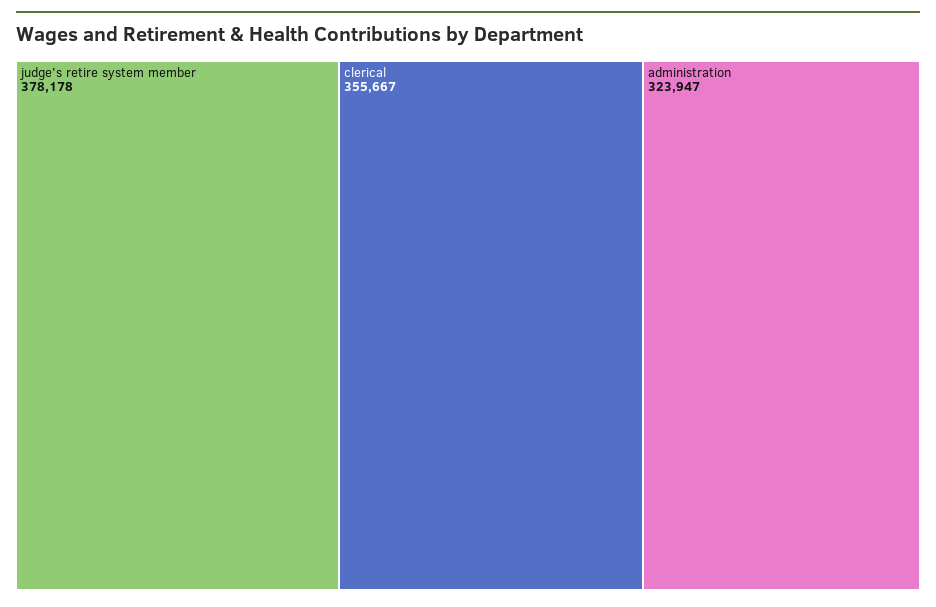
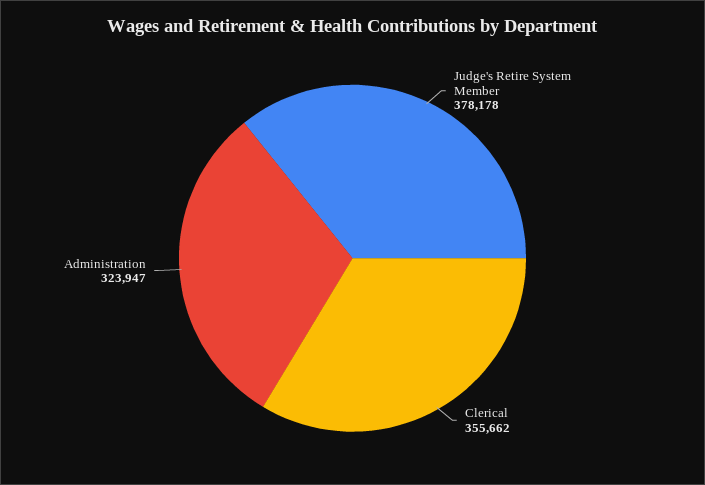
  {
    "judge's retire system member": 378178,
-   "clerical": 355667,
+   "clerical": 355662,
    "administration": 323947
  }

